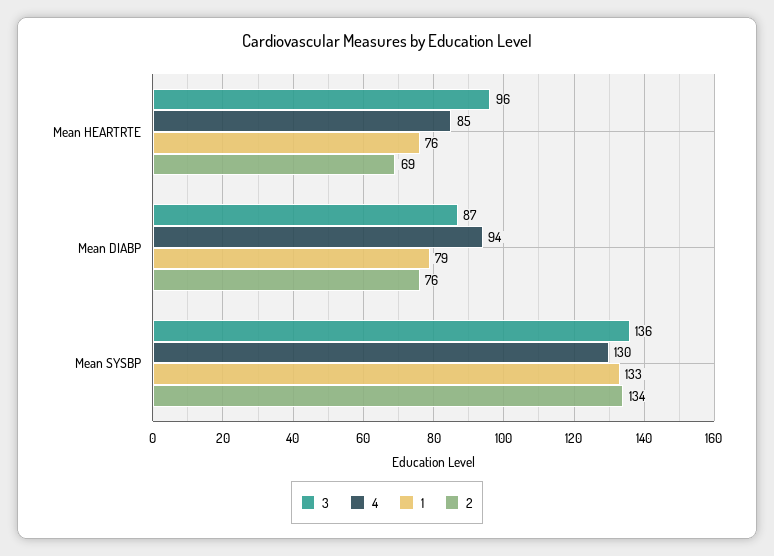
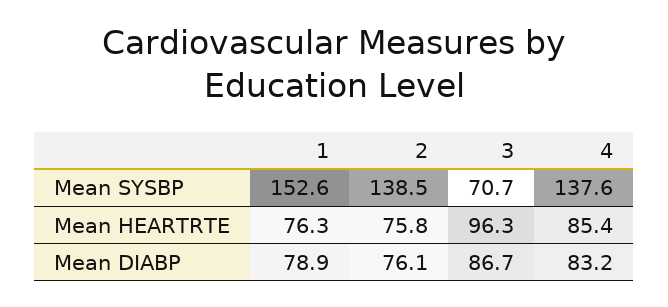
  {
    "3": {
      "Mean HEARTRTE": 96.3,
      "Mean DIABP": 86.7,
-     "Mean SYSBP": 136
+     "Mean SYSBP": 70.7
    },
    "4": {
      "Mean HEARTRTE": 85.4,
-     "Mean DIABP": 94,
+     "Mean DIABP": 83.2,
-     "Mean SYSBP": 130
+     "Mean SYSBP": 137.6
    },
    "1": {
      "Mean HEARTRTE": 76.3,
      "Mean DIABP": 78.9,
-     "Mean SYSBP": 133
+     "Mean SYSBP": 152.6
    },
    "2": {
-     "Mean HEARTRTE": 69,
+     "Mean HEARTRTE": 75.8,
      "Mean DIABP": 76.1,
-     "Mean SYSBP": 134
+     "Mean SYSBP": 138.5
    }
  }

